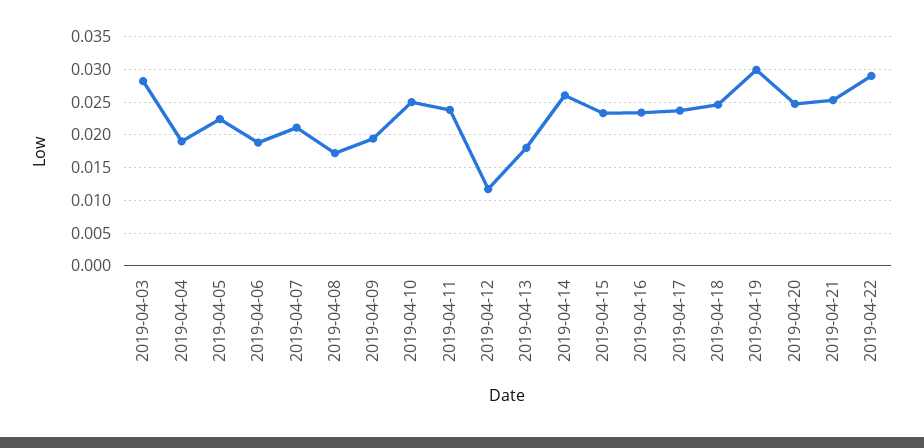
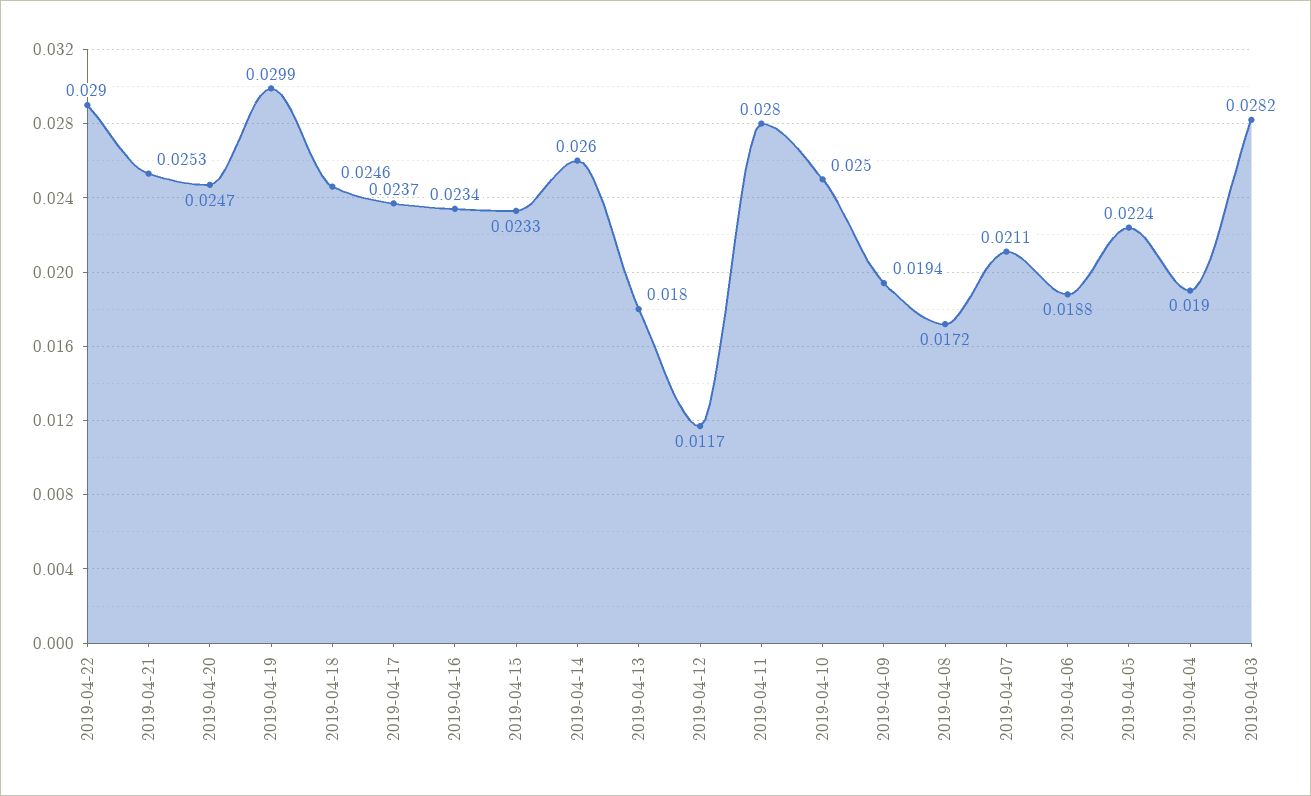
  {
    "2019-04-03": 0.0282,
    "2019-04-04": 0.019,
    "2019-04-05": 0.0224,
    "2019-04-06": 0.0188,
    "2019-04-07": 0.0211,
    "2019-04-08": 0.0172,
    "2019-04-09": 0.0194,
    "2019-04-10": 0.025,
-   "2019-04-11": 0.024,
+   "2019-04-11": 0.028,
    "2019-04-12": 0.0117,
    "2019-04-13": 0.018,
    "2019-04-14": 0.026,
    "2019-04-15": 0.0233,
    "2019-04-16": 0.0234,
    "2019-04-17": 0.0237,
    "2019-04-18": 0.0246,
    "2019-04-19": 0.0299,
    "2019-04-20": 0.0247,
    "2019-04-21": 0.0253,
    "2019-04-22": 0.029
  }

